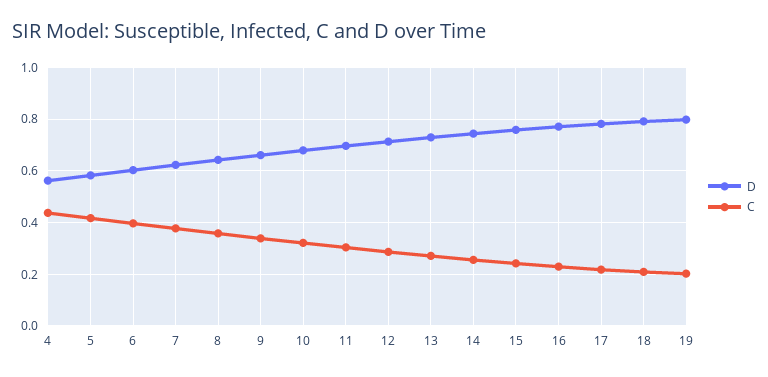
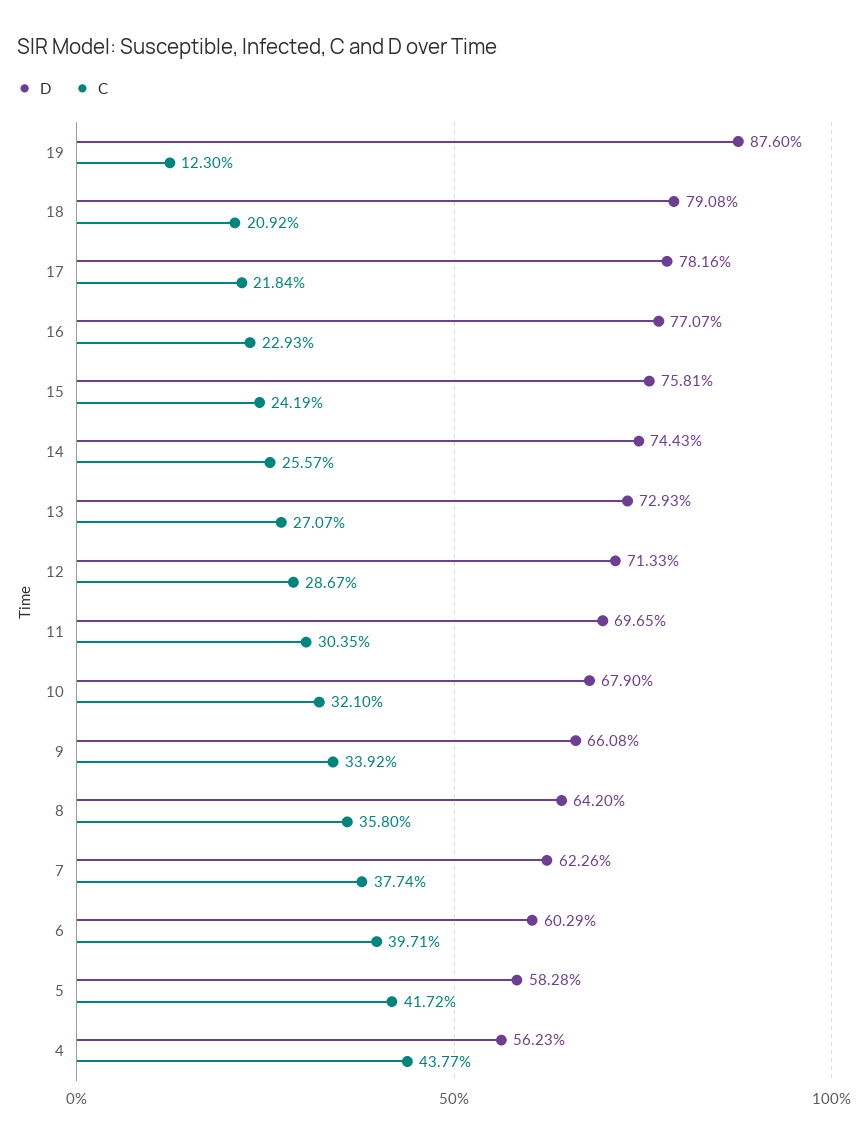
  {
    "D": {
      "4": 0.5623,
      "5": 0.5828,
      "6": 0.6029,
      "7": 0.6226,
      "8": 0.642,
      "9": 0.6608,
      "10": 0.679,
      "11": 0.6965,
      "12": 0.7133,
      "13": 0.7293,
      "14": 0.7443,
      "15": 0.7581,
      "16": 0.7707,
      "17": 0.7816,
      "18": 0.7908,
-     "19": 0.8
+     "19": 0.876
    },
    "C": {
      "4": 0.4377,
      "5": 0.4172,
      "6": 0.3971,
      "7": 0.3774,
      "8": 0.358,
      "9": 0.3392,
      "10": 0.321,
      "11": 0.3035,
      "12": 0.2867,
      "13": 0.2707,
      "14": 0.2557,
      "15": 0.2419,
      "16": 0.2293,
      "17": 0.2184,
      "18": 0.2092,
-     "19": 0.2
+     "19": 0.123
    }
  }

